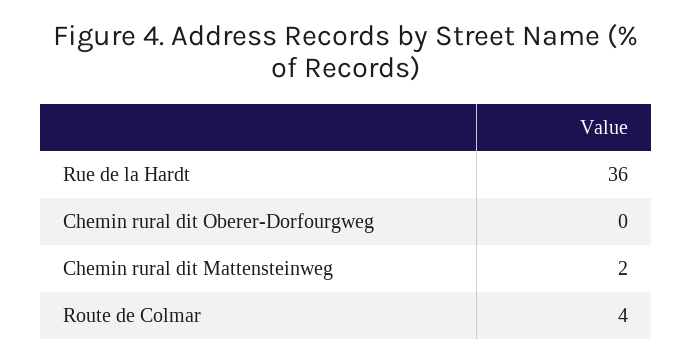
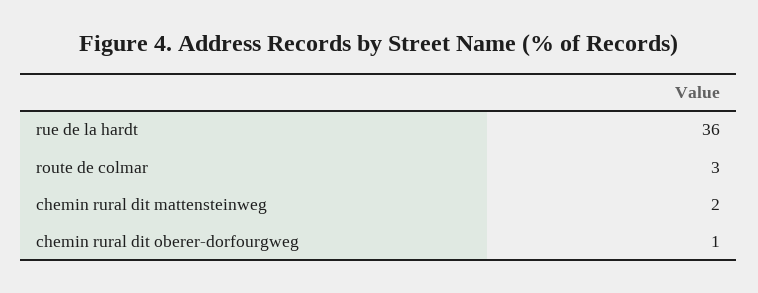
  {
    "Rue de la Hardt": 36,
-   "Chemin rural dit Oberer-Dorfourgweg": 0,
+   "Chemin rural dit Oberer-Dorfourgweg": 1,
    "Chemin rural dit Mattensteinweg": 2,
-   "Route de Colmar": 4
+   "Route de Colmar": 3
  }

